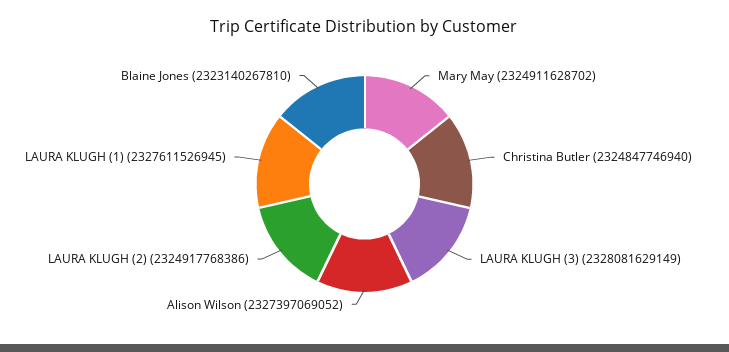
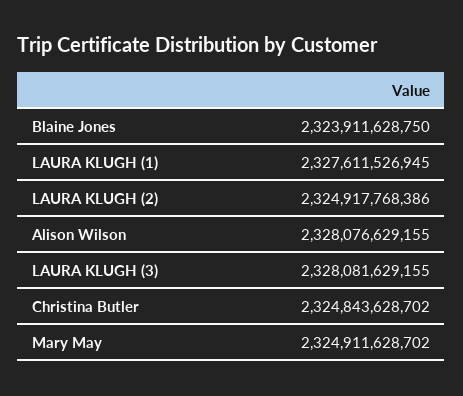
  {
    "Mary May": 2324911628702,
-   "Christina Butler": 2324847746940,
+   "Christina Butler": 2324843628702,
-   "LAURA KLUGH (3)": 2328081629149,
+   "LAURA KLUGH (3)": 2328081629155,
-   "Alison Wilson": 2327397069052,
+   "Alison Wilson": 2328076629155,
    "LAURA KLUGH (2)": 2324917768386,
    "LAURA KLUGH (1)": 2327611526945,
-   "Blaine Jones": 2323140267810
+   "Blaine Jones": 2323911628750
  }

